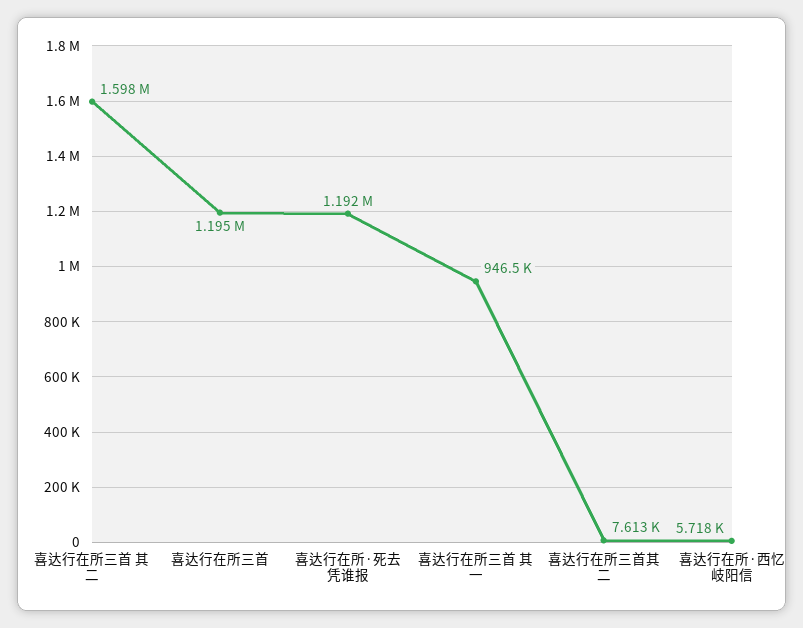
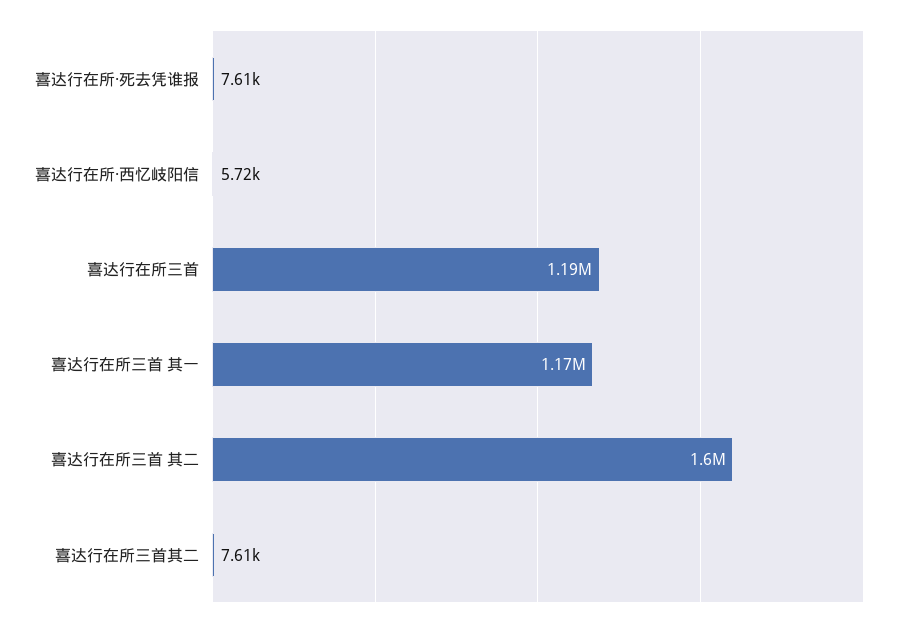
  {
    "喜达行在所三首 其二": 1598000,
    "喜达行在所三首": 1195000,
-   "喜达行在所·死去凭谁报": 1192000,
+   "喜达行在所·死去凭谁报": 7610,
-   "喜达行在所三首 其一": 946500,
+   "喜达行在所三首 其一": 1170000,
    "喜达行在所三首其二": 7613,
    "喜达行在所·西忆岐阳信": 5718
  }

